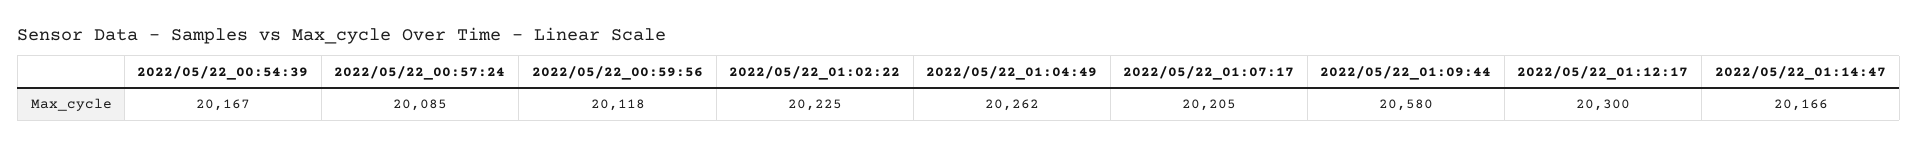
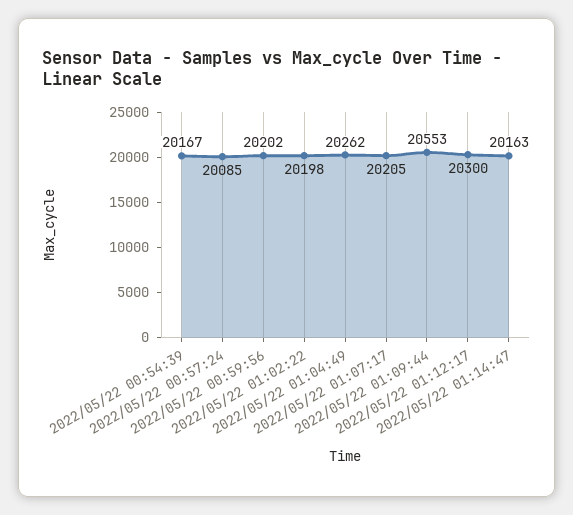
  {
    "2022/05/22_00:54:39": 20167,
    "2022/05/22_00:57:24": 20085,
-   "2022/05/22_00:59:56": 20118,
+   "2022/05/22_00:59:56": 20202,
-   "2022/05/22_01:02:22": 20225,
+   "2022/05/22_01:02:22": 20198,
    "2022/05/22_01:04:49": 20262,
    "2022/05/22_01:07:17": 20205,
-   "2022/05/22_01:09:44": 20580,
+   "2022/05/22_01:09:44": 20553,
    "2022/05/22_01:12:17": 20300,
-   "2022/05/22_01:14:47": 20166
+   "2022/05/22_01:14:47": 20163
  }

